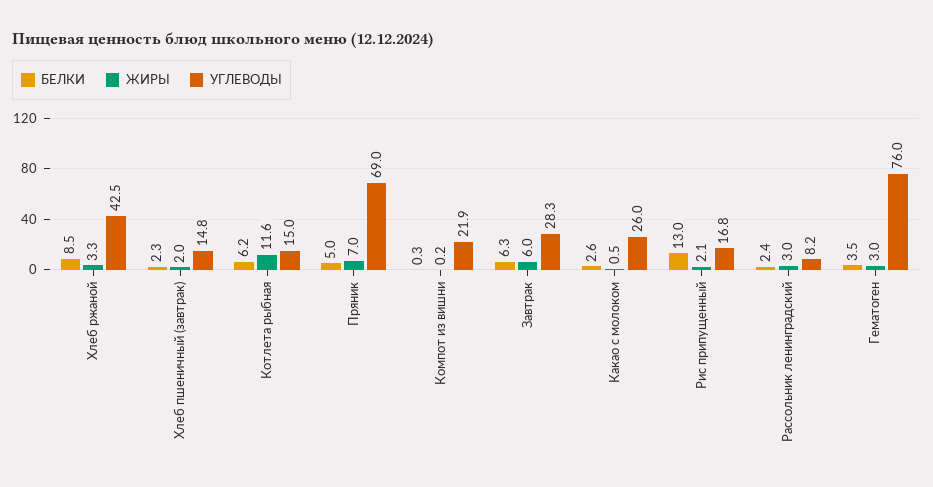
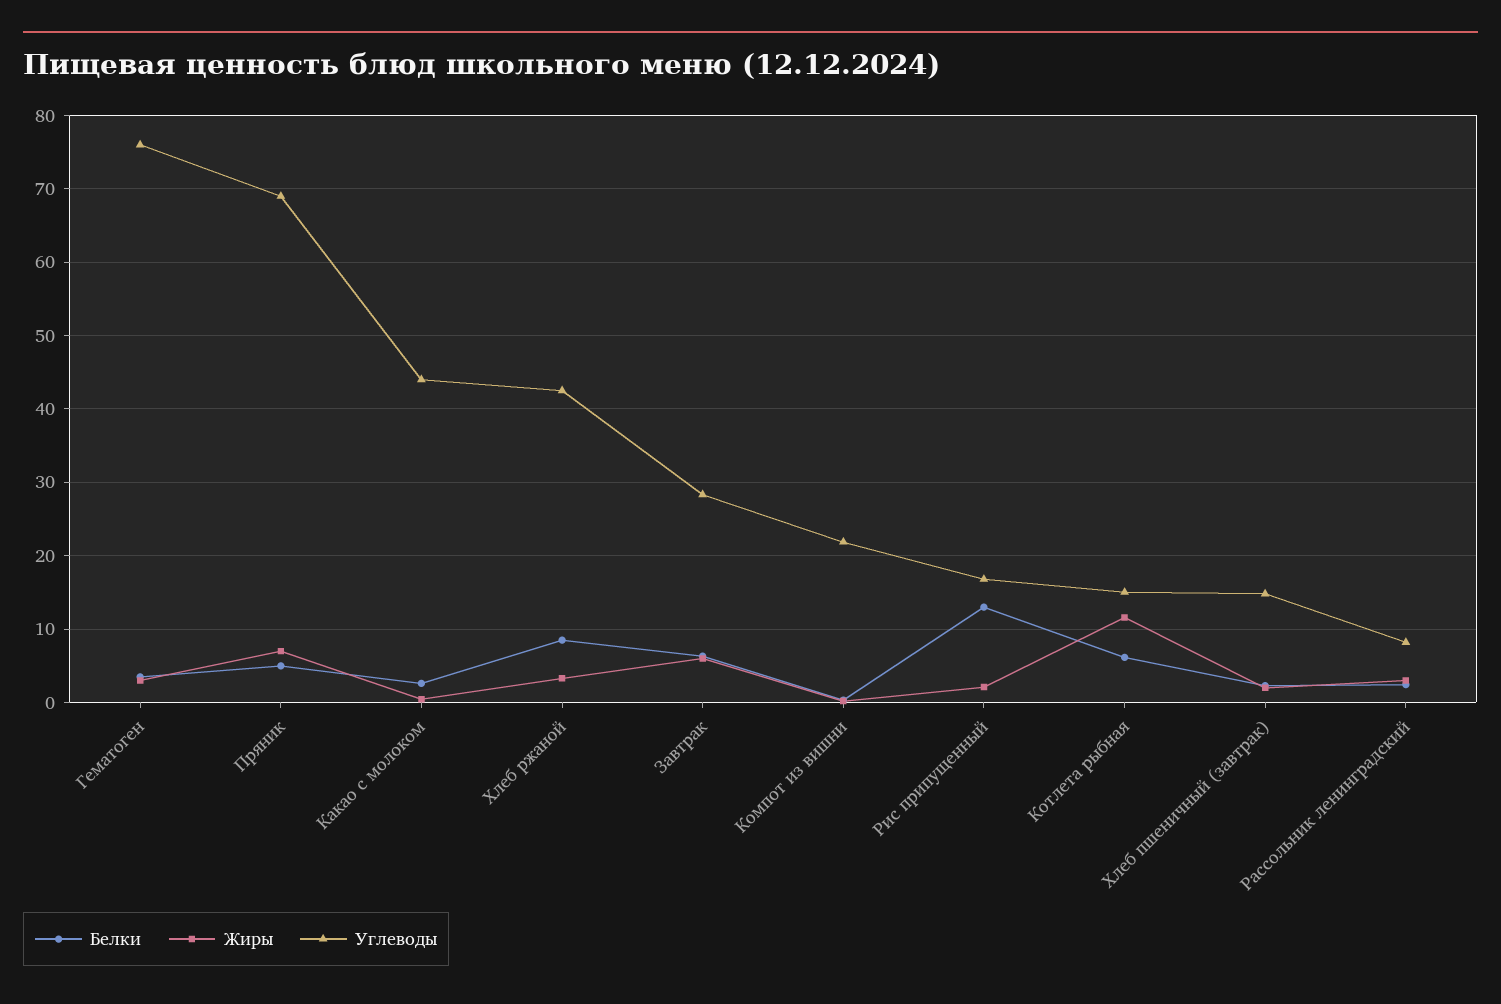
  {
    "БЕЛКИ": {
      "Хлеб ржаной": 8.5,
      "Хлеб пшеничный (завтрак)": 2.3,
      "Котлета рыбная": 6.2,
      "Пряник": 5,
      "Компот из вишни": 0.3,
      "Завтрак": 6.3,
      "Какао с молоком": 2.6,
      "Рис припущенный": 13,
      "Рассольник ленинградский": 2.4,
      "Гематоген": 3.5
    },
    "ЖИРЫ": {
      "Хлеб ржаной": 3.3,
      "Хлеб пшеничный (завтрак)": 2,
      "Котлета рыбная": 11.6,
      "Пряник": 7,
      "Компот из вишни": 0.2,
      "Завтрак": 6,
      "Какао с молоком": 0.5,
      "Рис припущенный": 2.1,
      "Рассольник ленинградский": 3,
      "Гематоген": 3
    },
    "УГЛЕВОДЫ": {
      "Хлеб ржаной": 42.5,
      "Хлеб пшеничный (завтрак)": 14.8,
      "Котлета рыбная": 15,
      "Пряник": 69,
      "Компот из вишни": 21.9,
      "Завтрак": 28.3,
-     "Какао с молоком": 26,
+     "Какао с молоком": 44,
      "Рис припущенный": 16.8,
      "Рассольник ленинградский": 8.2,
      "Гематоген": 76
    }
  }

